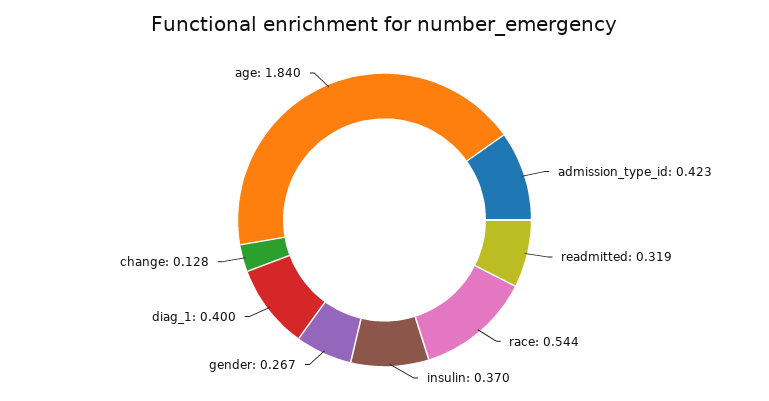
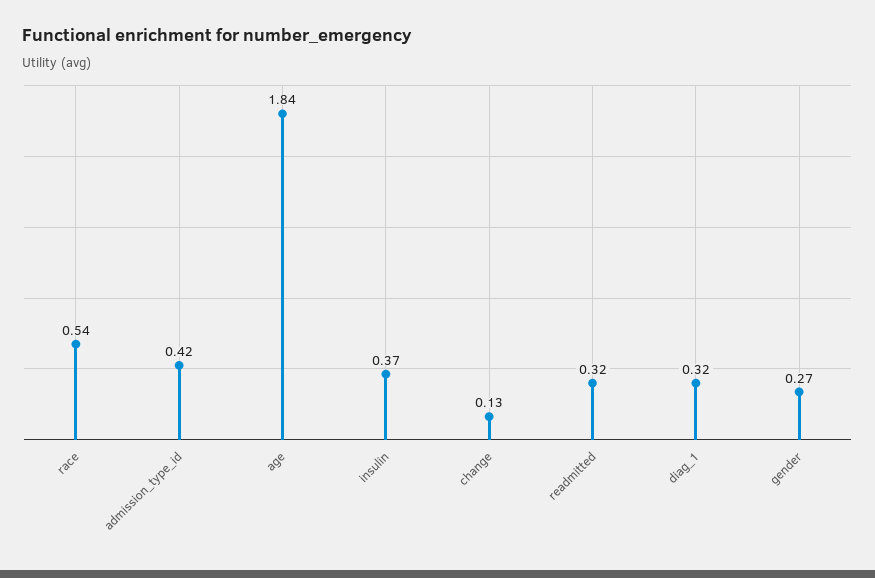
  {
    "admission_type_id": 0.423,
    "readmitted": 0.319,
    "race": 0.544,
    "insulin": 0.37,
    "gender": 0.267,
-   "diag_1": 0.4,
+   "diag_1": 0.32,
    "change": 0.128,
    "age": 1.84
  }

